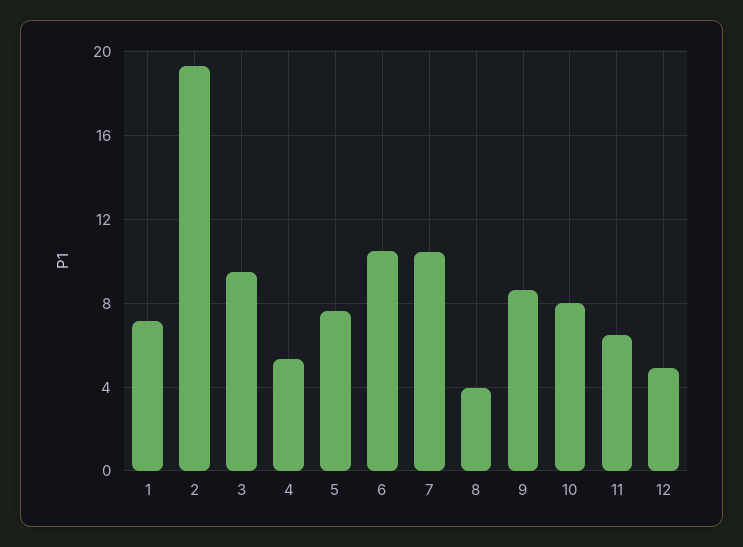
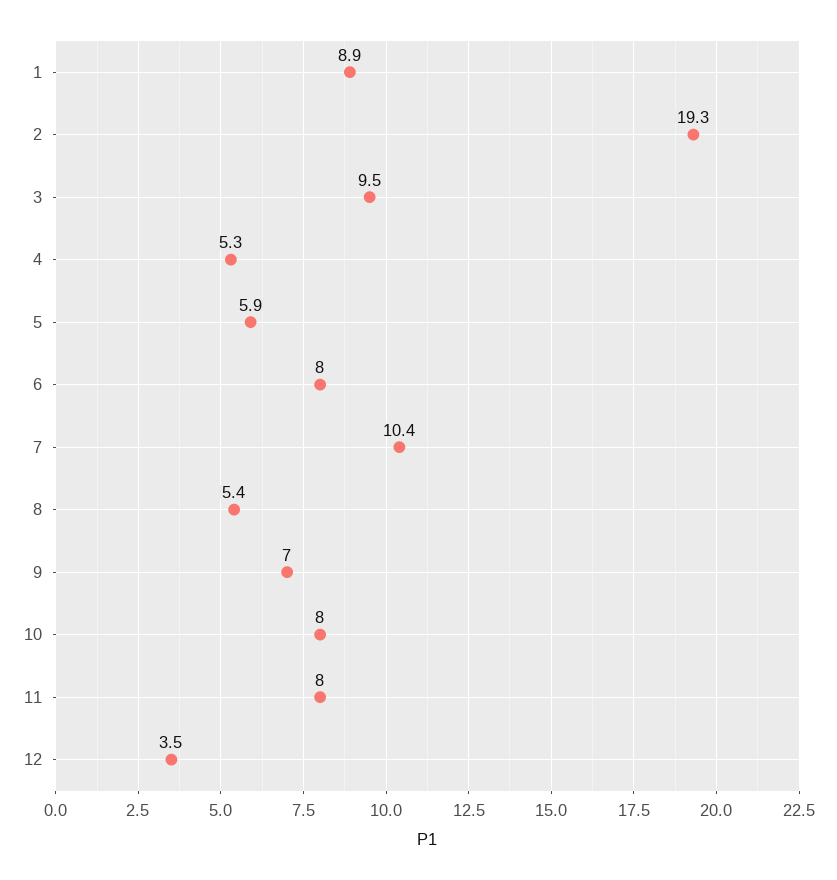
  {
-   "1": 7,
+   "1": 8.9,
    "2": 19.3,
    "3": 9.5,
    "4": 5.3,
-   "5": 7.5,
+   "5": 5.9,
-   "6": 10.5,
+   "6": 8,
    "7": 10.4,
-   "8": 4,
+   "8": 5.4,
-   "9": 8.5,
+   "9": 7,
    "10": 8,
-   "11": 6.5,
+   "11": 8,
-   "12": 5
+   "12": 3.5
  }

